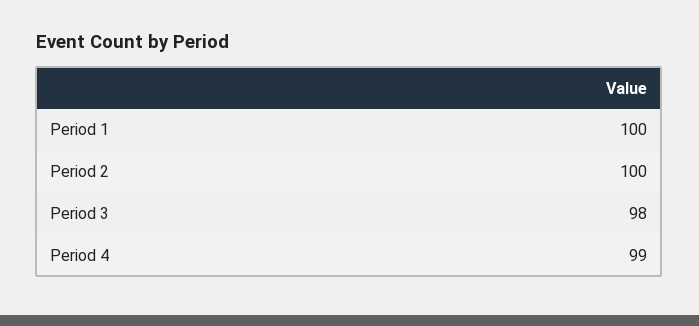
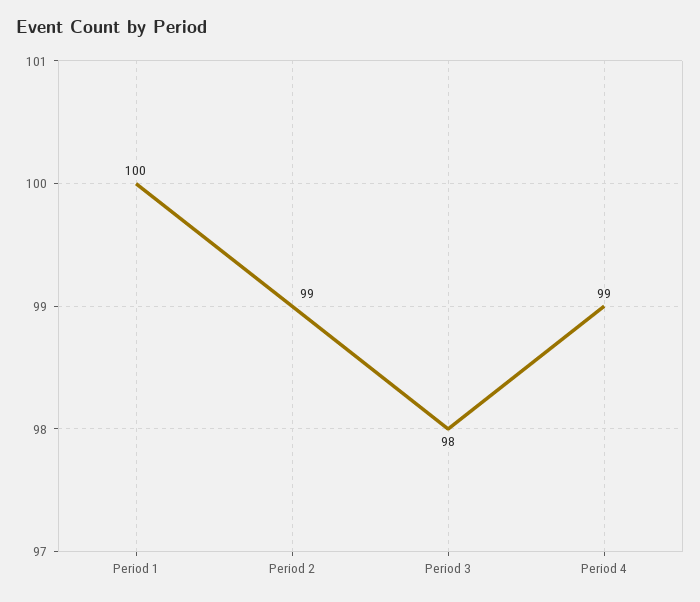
  {
    "Period 1": 100,
-   "Period 2": 100,
+   "Period 2": 99,
    "Period 3": 98,
    "Period 4": 99
  }

